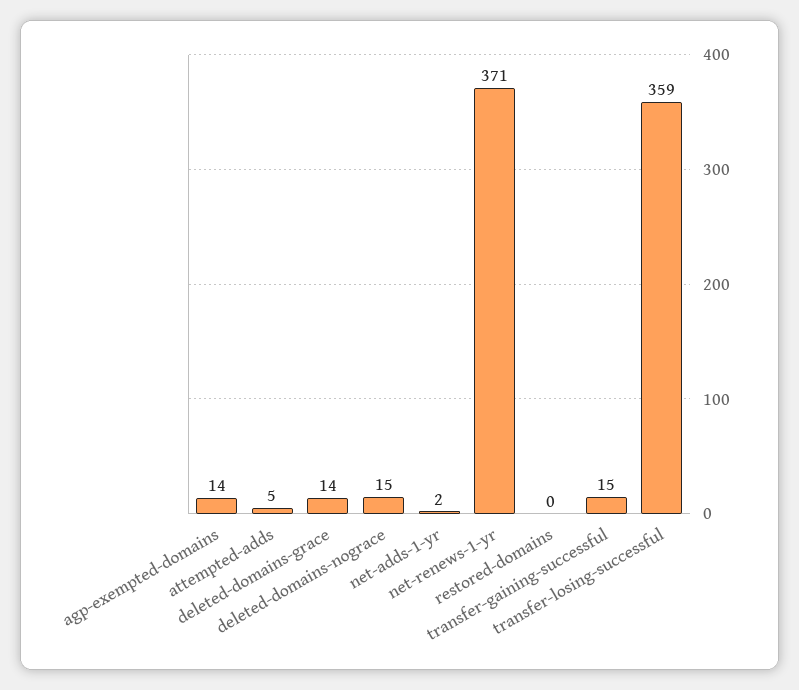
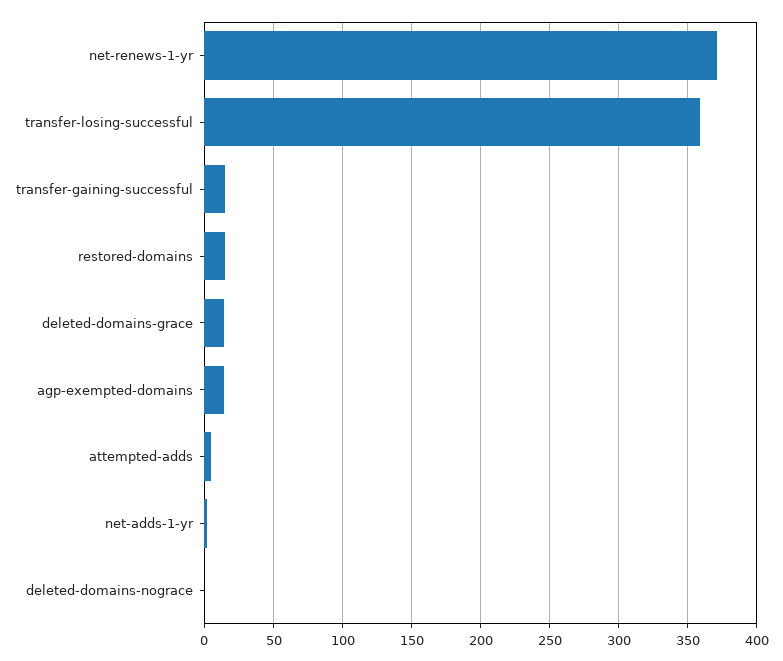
  {
    "agp-exempted-domains": 14,
    "attempted-adds": 5,
    "deleted-domains-grace": 14,
-   "deleted-domains-nograce": 15,
+   "deleted-domains-nograce": 0,
    "net-adds-1-yr": 2,
    "net-renews-1-yr": 371,
-   "restored-domains": 0,
+   "restored-domains": 15,
    "transfer-gaining-successful": 15,
    "transfer-losing-successful": 359
  }

